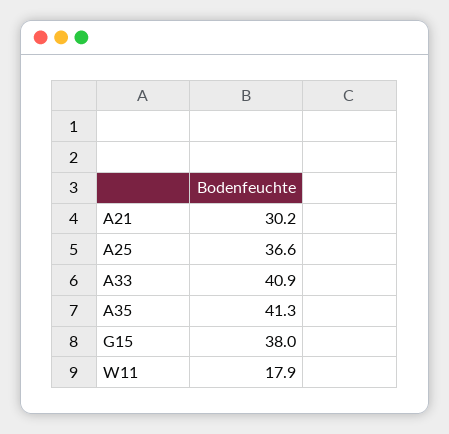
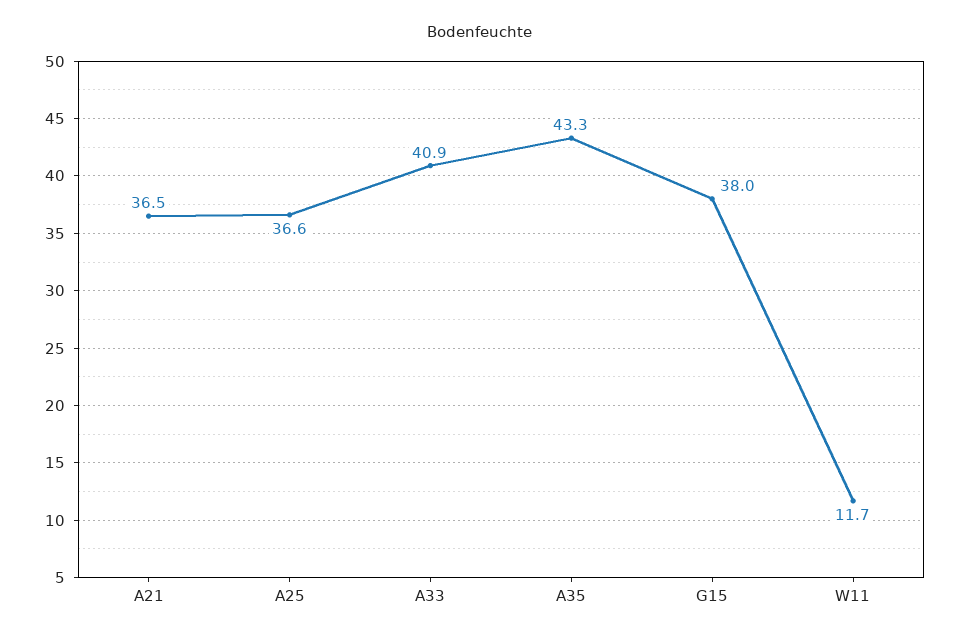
  {
-   "A21": 30.2,
+   "A21": 36.5,
    "A25": 36.6,
    "A33": 40.9,
-   "A35": 41.3,
+   "A35": 43.3,
    "G15": 38,
-   "W11": 17.9
+   "W11": 11.7
  }

